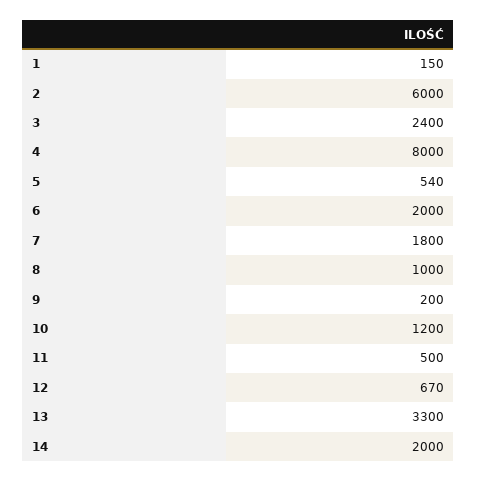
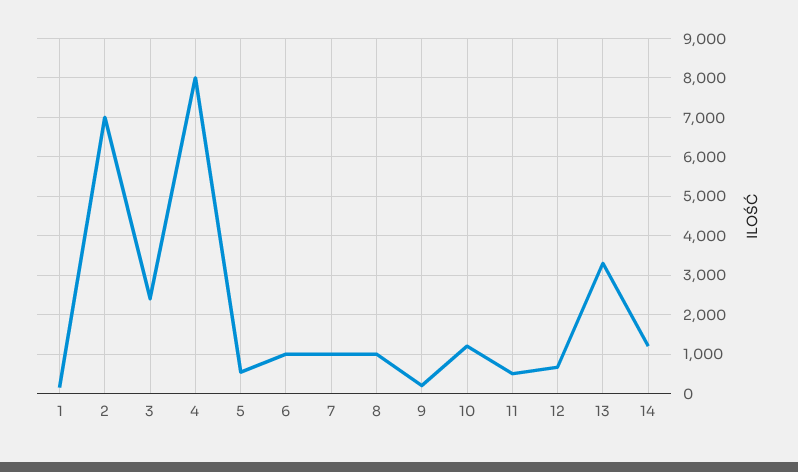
  {
    "1": 150,
-   "2": 6000,
+   "2": 7000,
    "3": 2400,
    "4": 8000,
    "5": 540,
-   "6": 2000,
+   "6": 1000,
-   "7": 1800,
+   "7": 1000,
    "8": 1000,
    "9": 200,
    "10": 1200,
    "11": 500,
    "12": 670,
    "13": 3300,
-   "14": 2000
+   "14": 1200
  }

